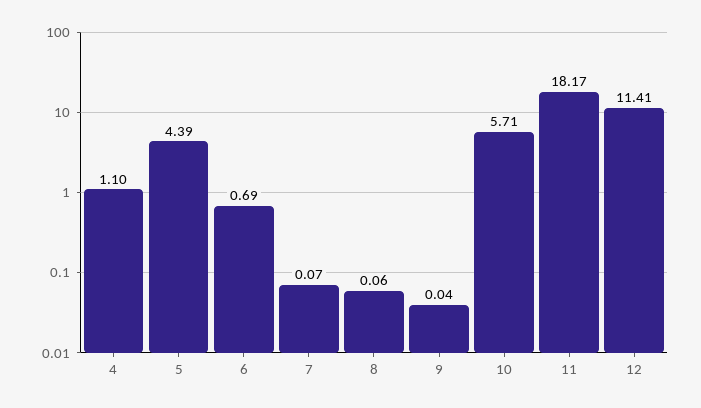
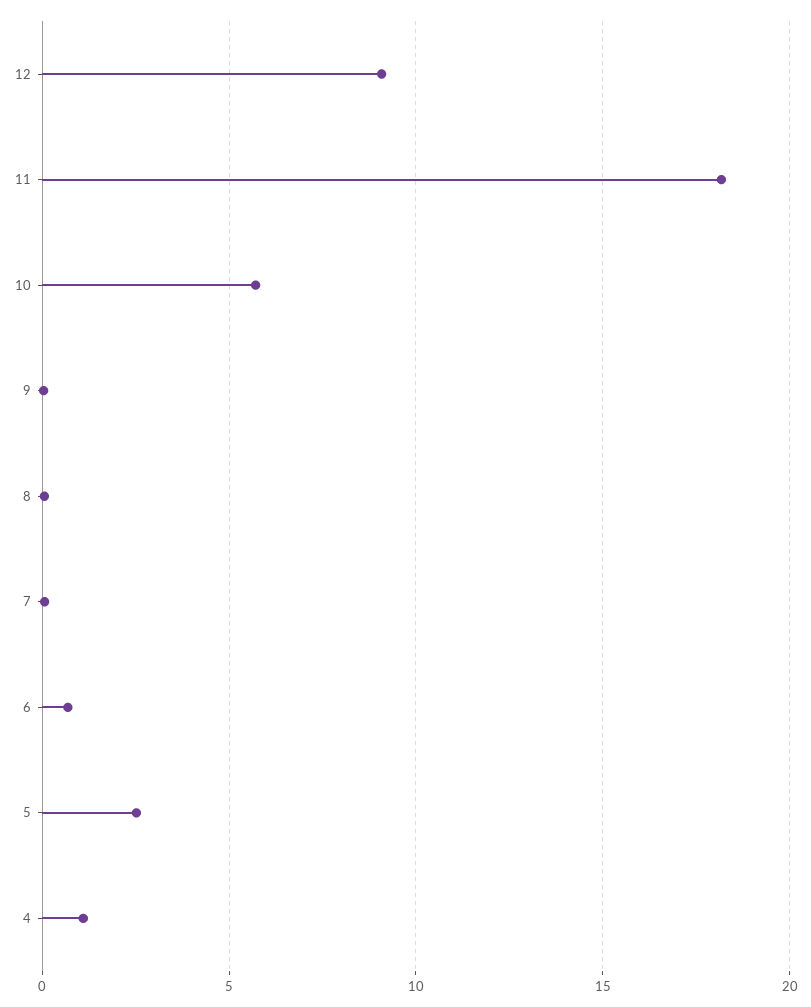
  {
    "4": 1.1,
-   "5": 4.39,
+   "5": 2.5,
    "6": 0.69,
    "7": 0.07,
    "8": 0.06,
    "9": 0.04,
    "10": 5.71,
    "11": 18.17,
-   "12": 11.41
+   "12": 9
  }

